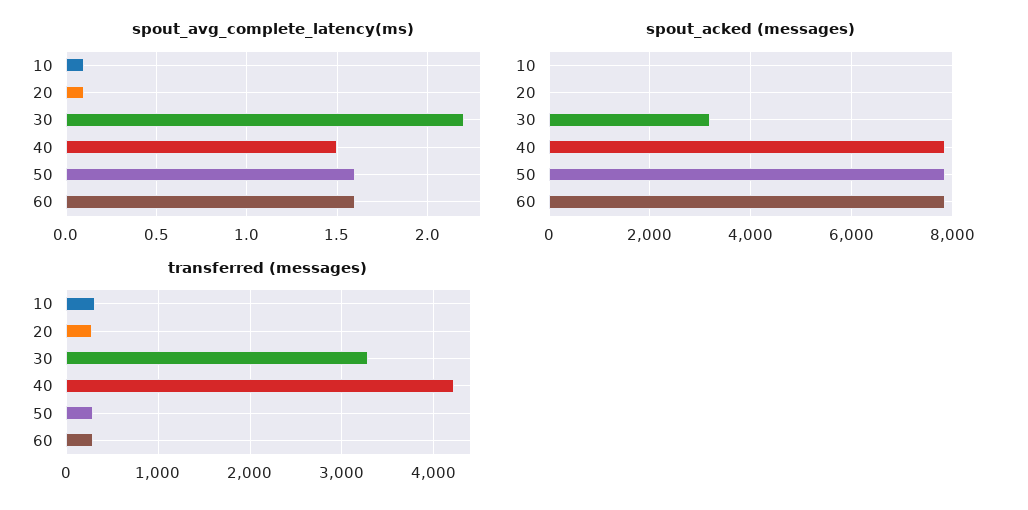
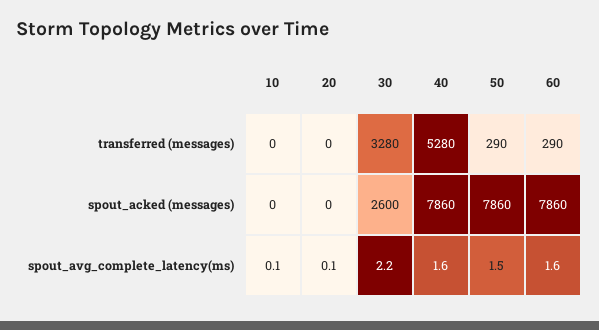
  {
    "spout_avg_complete_latency(ms)": {
      "10": 0.1,
      "20": 0.1,
      "30": 2.2,
-     "40": 1.5,
+     "40": 1.6,
-     "50": 1.6,
+     "50": 1.5,
      "60": 1.6
    },
    "spout_acked (messages)": {
      "10": 0,
      "20": 0,
-     "30": 3200,
+     "30": 2600,
      "40": 7860,
      "50": 7860,
      "60": 7860
    },
    "transferred (messages)": {
-     "10": 300,
+     "10": 0,
-     "20": 300,
+     "20": 0,
      "30": 3280,
-     "40": 4200,
+     "40": 5280,
      "50": 290,
      "60": 290
    }
  }

